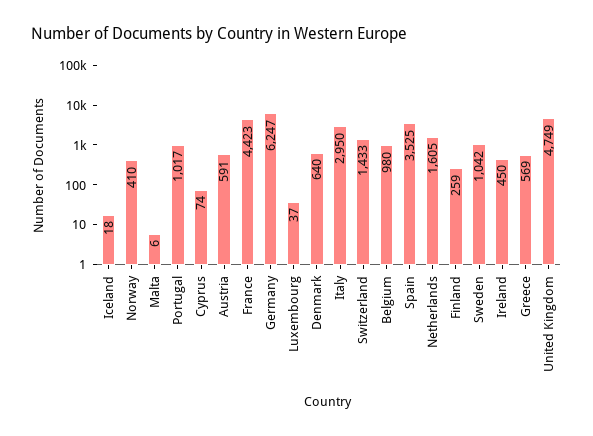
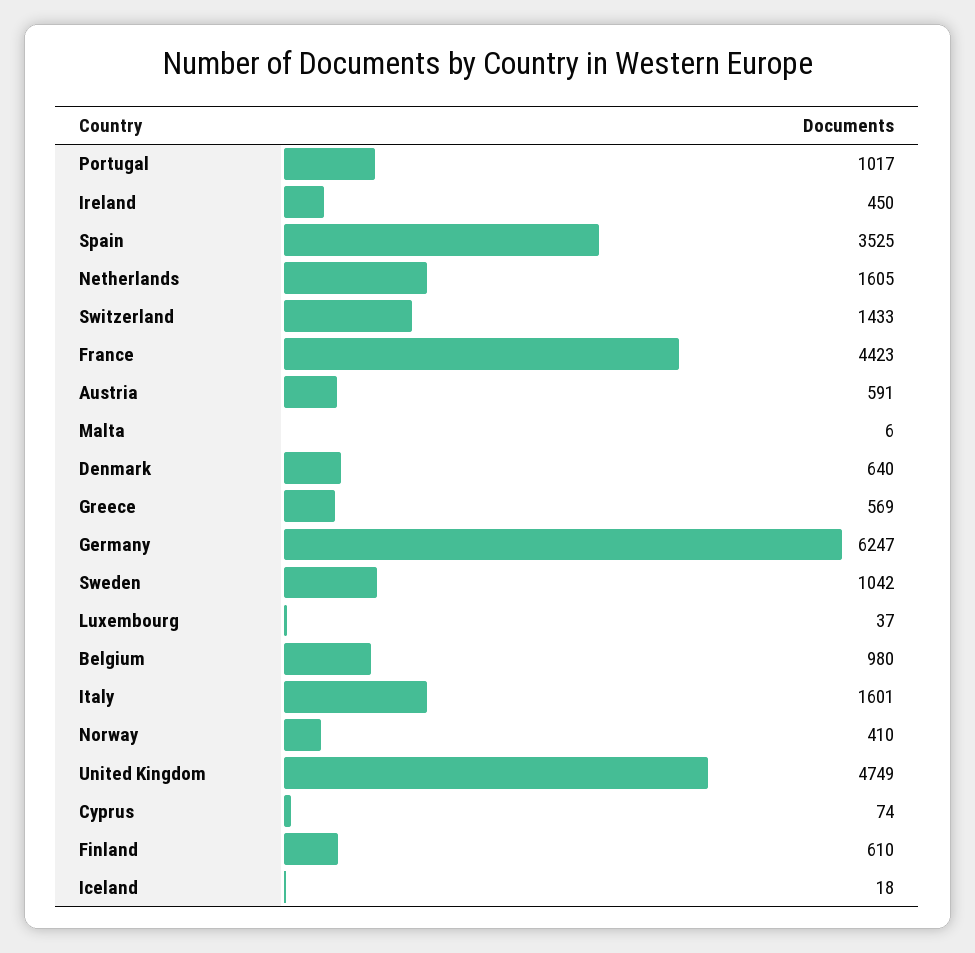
  {
    "Iceland": 18,
    "Norway": 410,
    "Malta": 6,
    "Portugal": 1017,
    "Cyprus": 74,
    "Austria": 591,
    "France": 4423,
    "Germany": 6247,
    "Luxembourg": 37,
    "Denmark": 640,
-   "Italy": 2950,
+   "Italy": 1601,
    "Switzerland": 1433,
    "Belgium": 980,
    "Spain": 3525,
    "Netherlands": 1605,
-   "Finland": 259,
+   "Finland": 610,
    "Sweden": 1042,
    "Ireland": 450,
    "Greece": 569,
    "United Kingdom": 4749
  }

